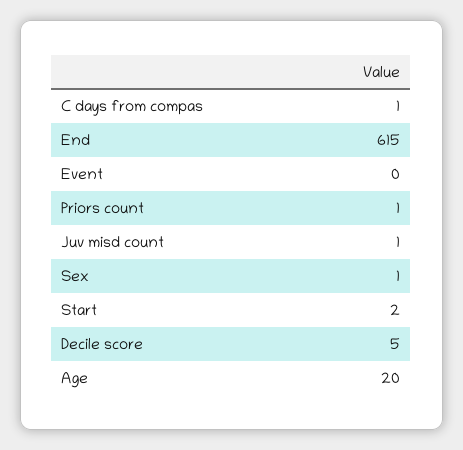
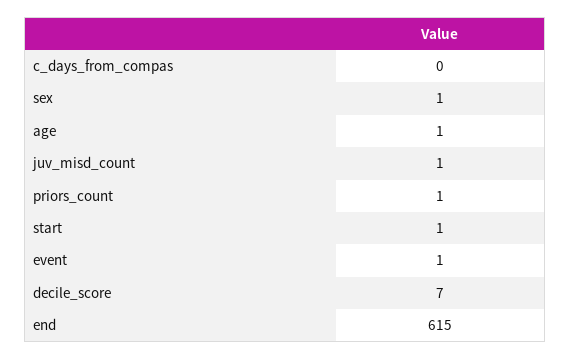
  {
-   "C days from compas": 1,
+   "C days from compas": 0,
    "End": 615,
-   "Event": 0,
+   "Event": 1,
    "Priors count": 1,
    "Juv misd count": 1,
    "Sex": 1,
-   "Start": 2,
+   "Start": 1,
-   "Decile score": 5,
+   "Decile score": 7,
-   "Age": 20
+   "Age": 1
  }

